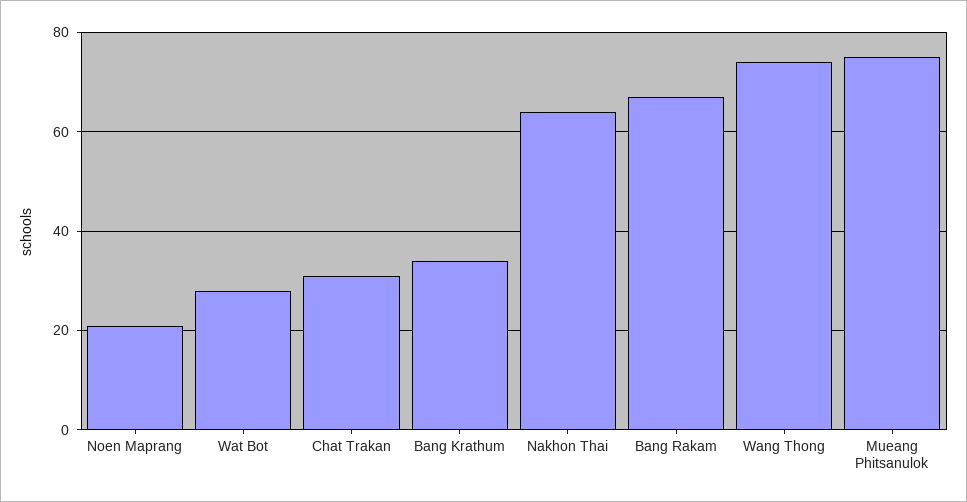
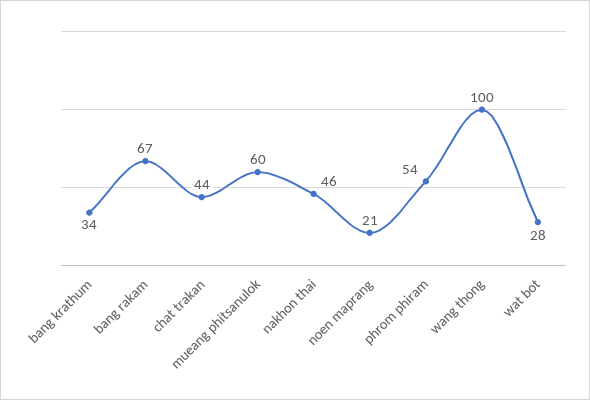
  {
    "Noen Maprang": 21,
    "Wat Bot": 28,
-   "Chat Trakan": 30,
+   "Chat Trakan": 44,
    "Bang Krathum": 34,
-   "Nakhon Thai": 65,
+   "Nakhon Thai": 46,
    "Bang Rakam": 67,
-   "Wang Thong": 75,
+   "Wang Thong": 100,
-   "Mueang Phitsanulok": 75
+   "Mueang Phitsanulok": 60,
+   "phrom phiram": 54
  }

